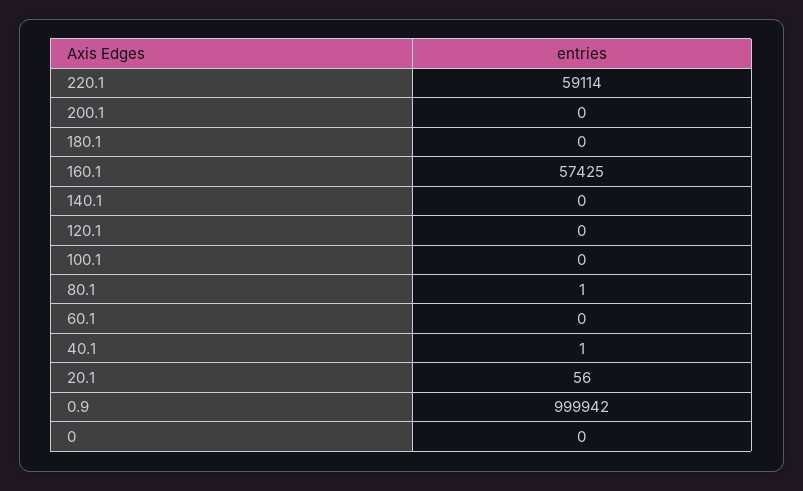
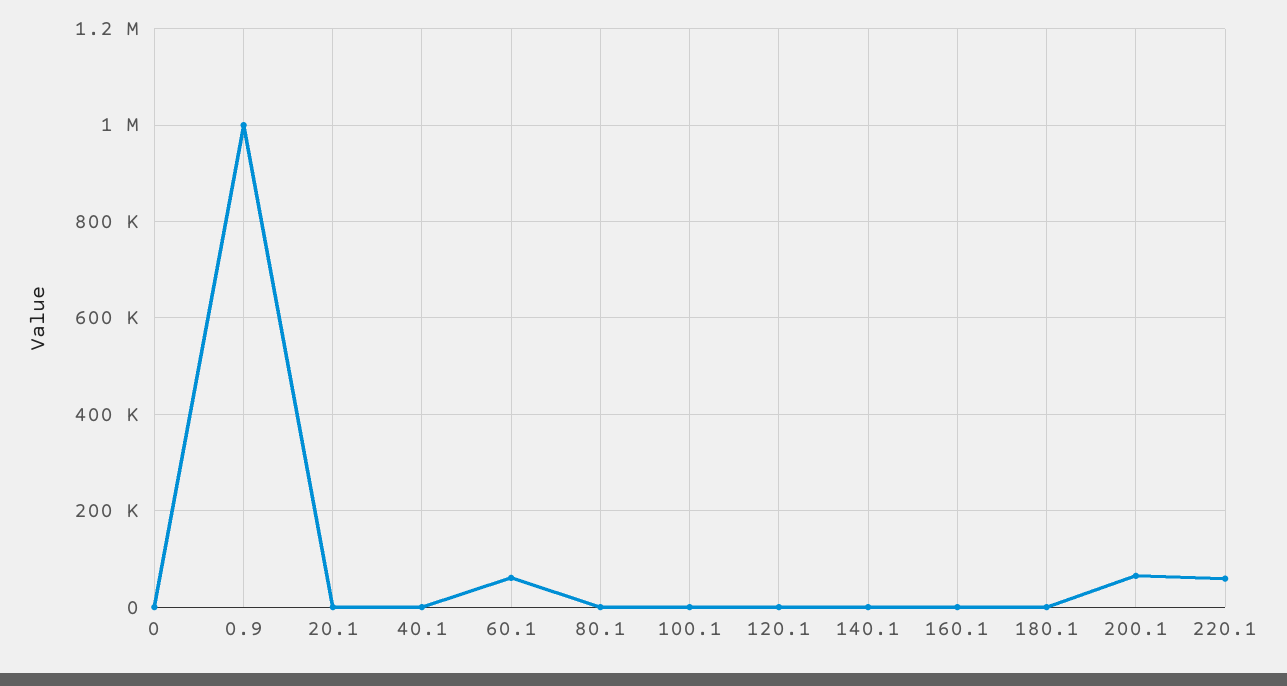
  {
    "220.1": 59114,
-   "200.1": 0,
+   "200.1": 60000,
    "180.1": 0,
-   "160.1": 57425,
+   "160.1": 0,
    "140.1": 0,
    "120.1": 0,
    "100.1": 0,
    "80.1": 1,
-   "60.1": 0,
+   "60.1": 60000,
    "40.1": 1,
    "20.1": 56,
    "0.9": 999942,
    "0": 0
  }

